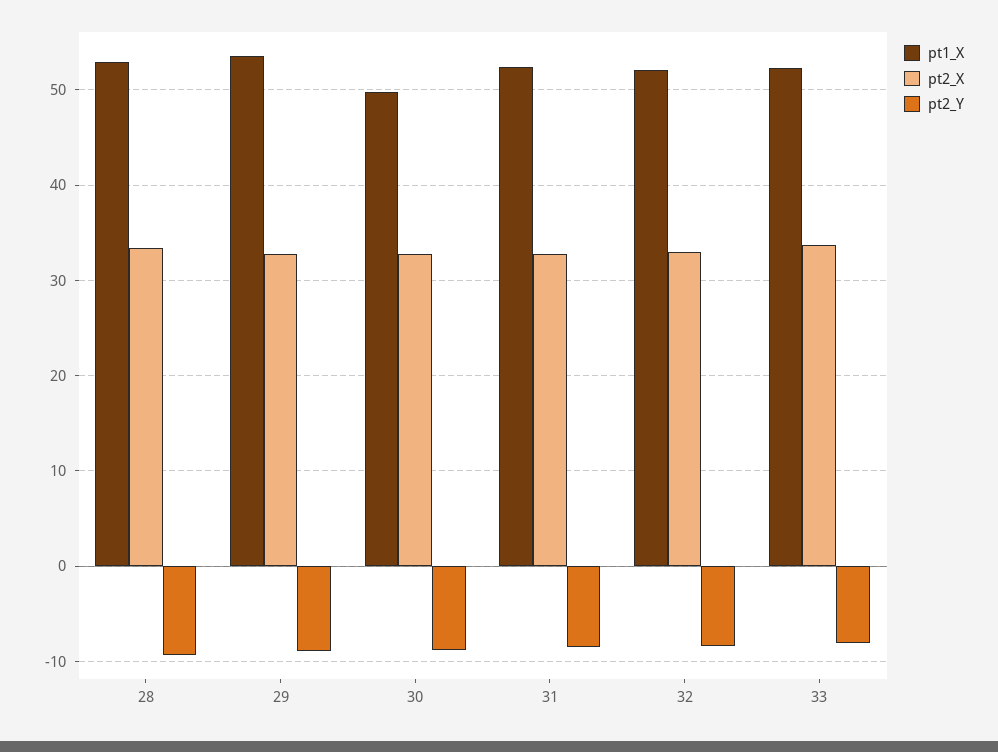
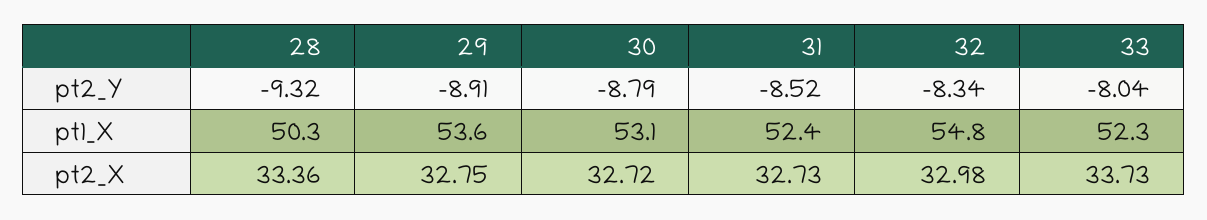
  {
    "pt1_X": {
-     "28": 53,
+     "28": 50.3,
      "29": 53.6,
-     "30": 50,
+     "30": 53.1,
      "31": 52.4,
-     "32": 52,
+     "32": 54.8,
      "33": 52.3
    },
    "pt2_X": {
      "28": 33.36,
      "29": 32.75,
      "30": 32.72,
      "31": 32.73,
      "32": 32.98,
      "33": 33.73
    },
    "pt2_Y": {
      "28": -9.32,
      "29": -8.91,
      "30": -8.79,
      "31": -8.52,
      "32": -8.34,
      "33": -8.04
    }
  }

